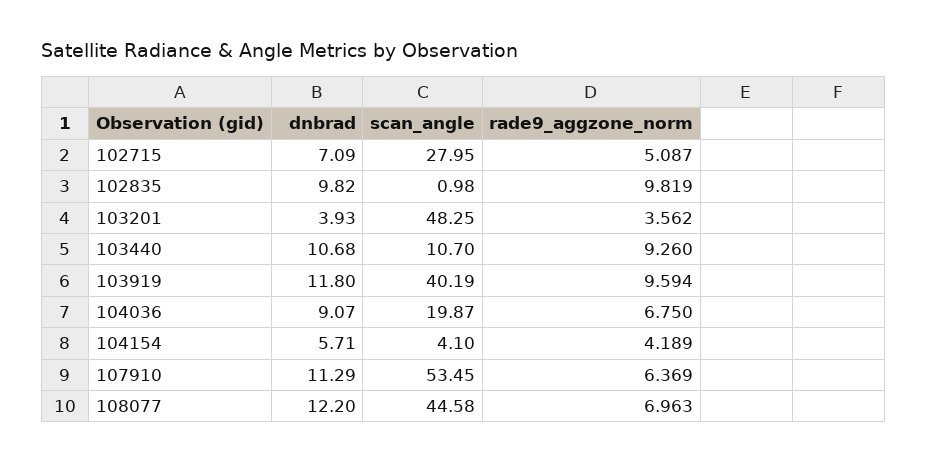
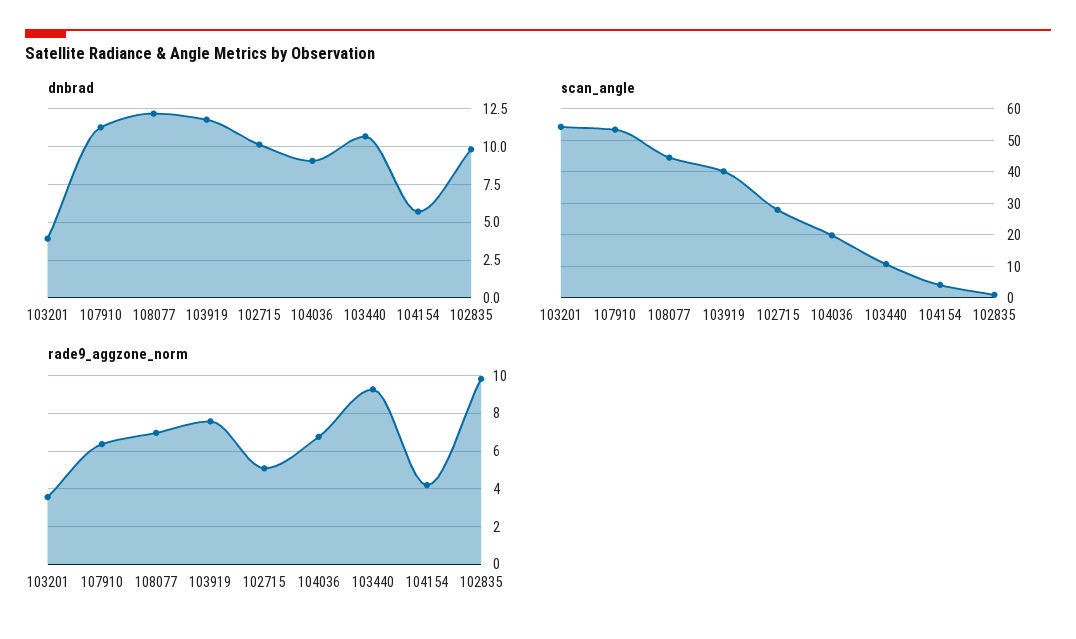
  {
    "dnbrad": {
-     "102715": 7.09,
+     "102715": 10,
      "102835": 9.82,
      "103201": 3.93,
      "103440": 10.68,
      "103919": 11.8,
      "104036": 9.07,
      "104154": 5.71,
      "107910": 11.29,
      "108077": 12.2
    },
    "scan_angle": {
      "102715": 27.95,
      "102835": 0.98,
-     "103201": 48.25,
+     "103201": 54,
      "103440": 10.7,
      "103919": 40.19,
      "104036": 19.87,
      "104154": 4.1,
      "107910": 53.45,
      "108077": 44.58
    },
    "rade9_aggzone_norm": {
      "102715": 5.087,
      "102835": 9.819,
      "103201": 3.562,
      "103440": 9.26,
-     "103919": 9.594,
+     "103919": 7.5,
      "104036": 6.75,
      "104154": 4.189,
      "107910": 6.369,
      "108077": 6.963
    }
  }

